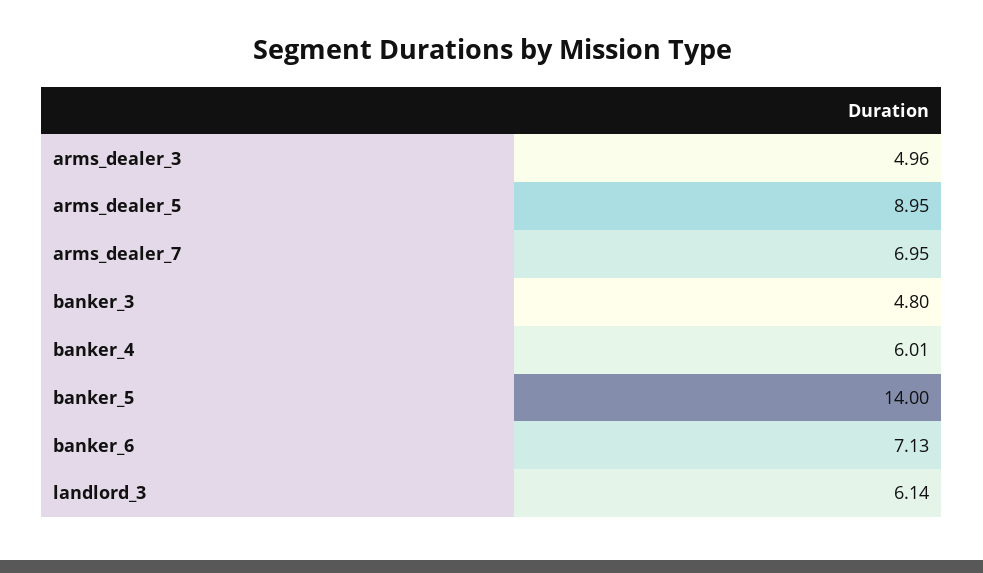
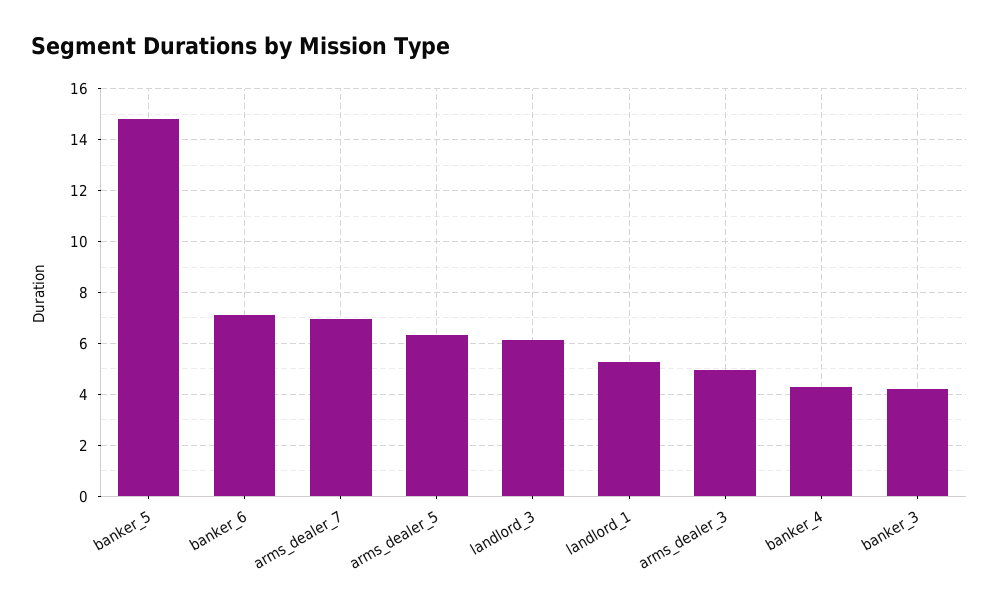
  {
    "arms_dealer_3": 4.96,
-   "arms_dealer_5": 8.95,
+   "arms_dealer_5": 6.25,
    "arms_dealer_7": 6.95,
-   "banker_3": 4.8,
+   "banker_3": 4.25,
-   "banker_4": 6.01,
+   "banker_4": 4.25,
-   "banker_5": 14,
+   "banker_5": 14.75,
    "banker_6": 7.13,
-   "landlord_3": 6.14
+   "landlord_3": 6.14,
+   "landlord_1": 5.25
  }

